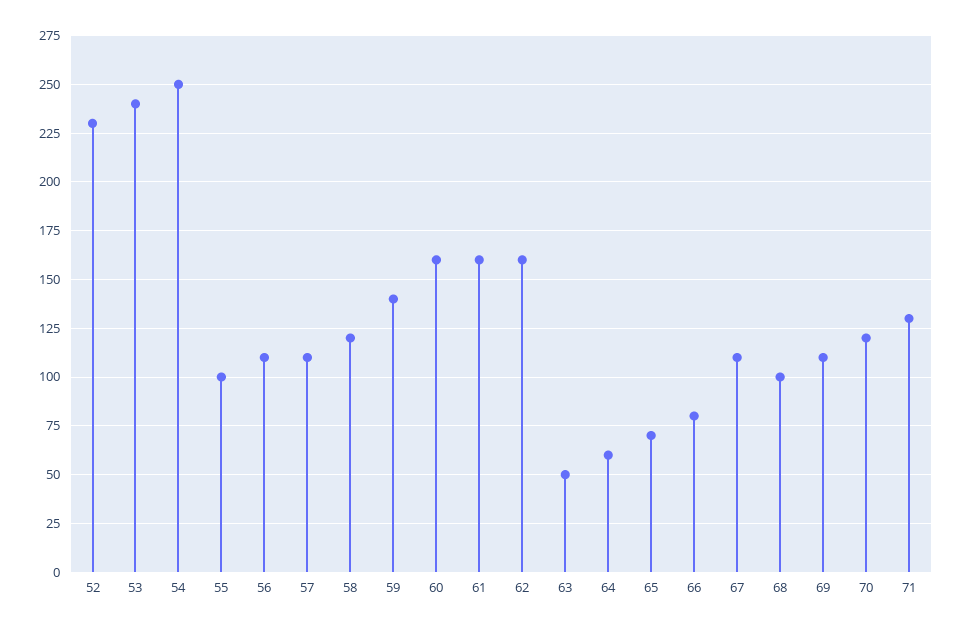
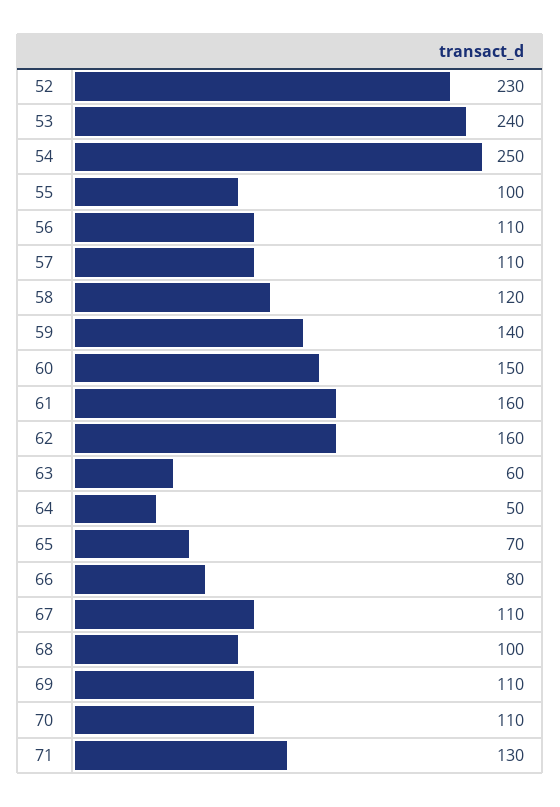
  {
    "52": 230,
    "53": 240,
    "54": 250,
    "55": 100,
    "56": 110,
    "57": 110,
    "58": 120,
    "59": 140,
-   "60": 160,
+   "60": 150,
    "61": 160,
    "62": 160,
-   "63": 50,
+   "63": 60,
-   "64": 60,
+   "64": 50,
    "65": 70,
    "66": 80,
    "67": 110,
    "68": 100,
    "69": 110,
-   "70": 120,
+   "70": 110,
    "71": 130
  }

